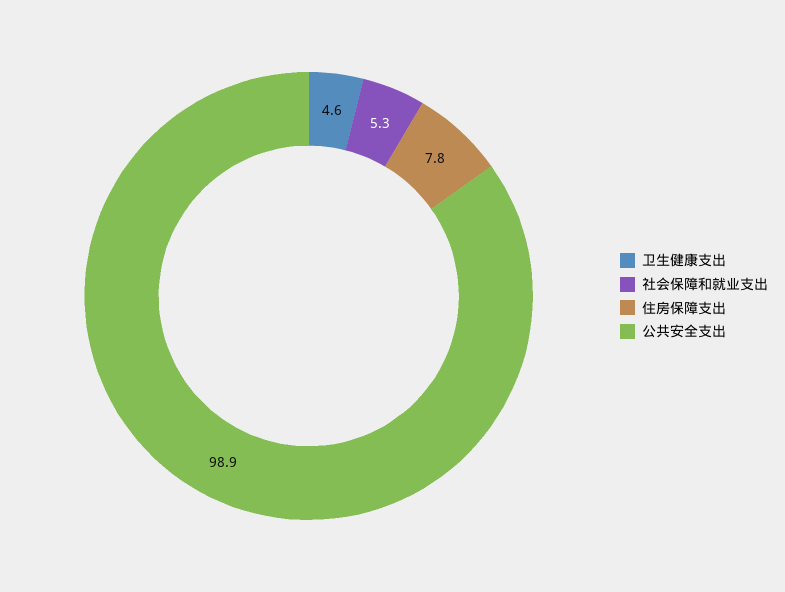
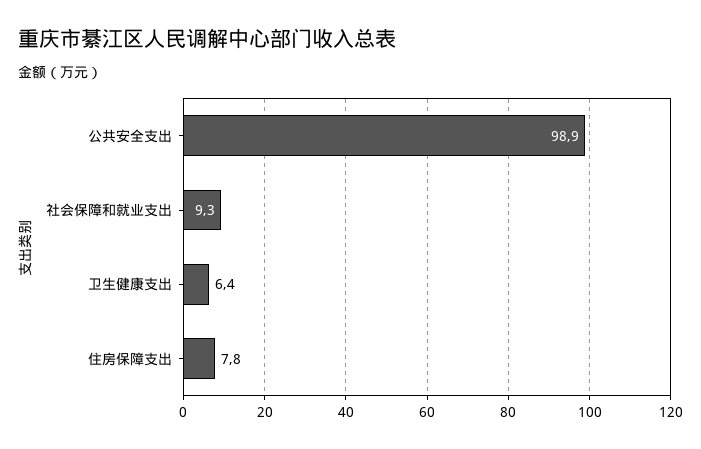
  {
-   "卫生健康支出": 4.6,
+   "卫生健康支出": 6.4,
-   "社会保障和就业支出": 5.3,
+   "社会保障和就业支出": 9.3,
    "住房保障支出": 7.8,
    "公共安全支出": 98.9
  }

